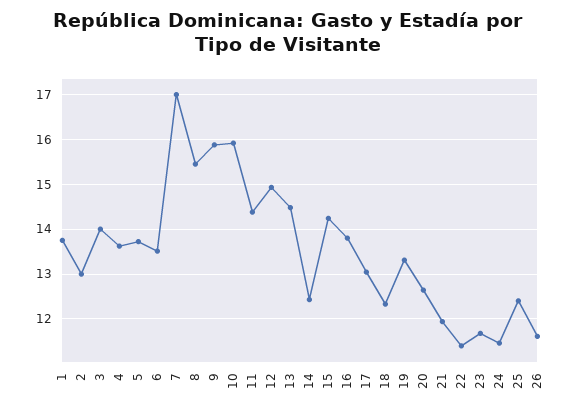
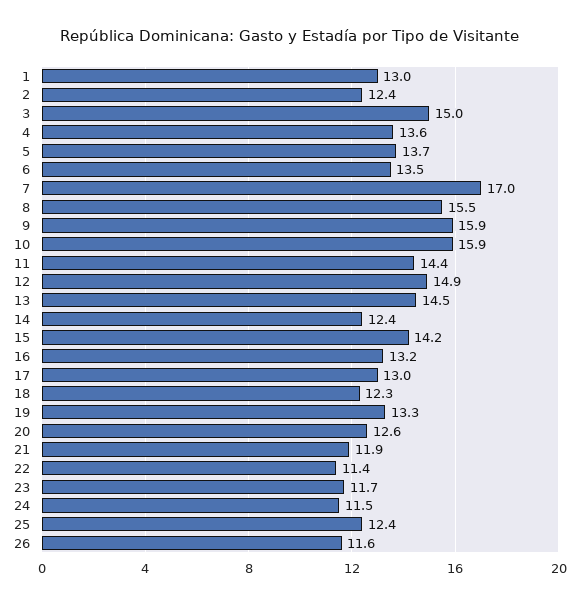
  {
-   "1": 13.8,
+   "1": 13,
-   "2": 13,
+   "2": 12.4,
-   "3": 14,
+   "3": 15,
    "4": 13.6,
    "5": 13.7,
    "6": 13.5,
    "7": 17,
    "8": 15.5,
    "9": 15.9,
    "10": 15.9,
    "11": 14.4,
    "12": 14.9,
    "13": 14.5,
    "14": 12.4,
    "15": 14.2,
-   "16": 13.8,
+   "16": 13.2,
    "17": 13,
    "18": 12.3,
    "19": 13.3,
    "20": 12.6,
    "21": 11.9,
    "22": 11.4,
    "23": 11.7,
    "24": 11.5,
    "25": 12.4,
    "26": 11.6
  }

